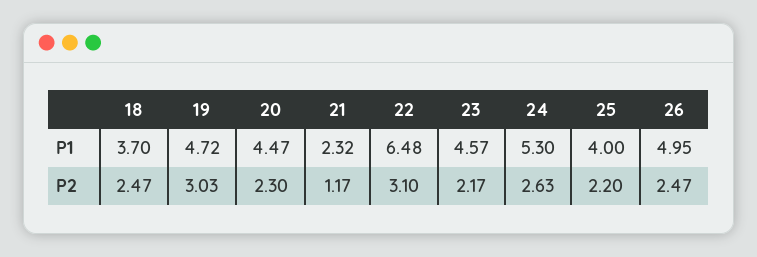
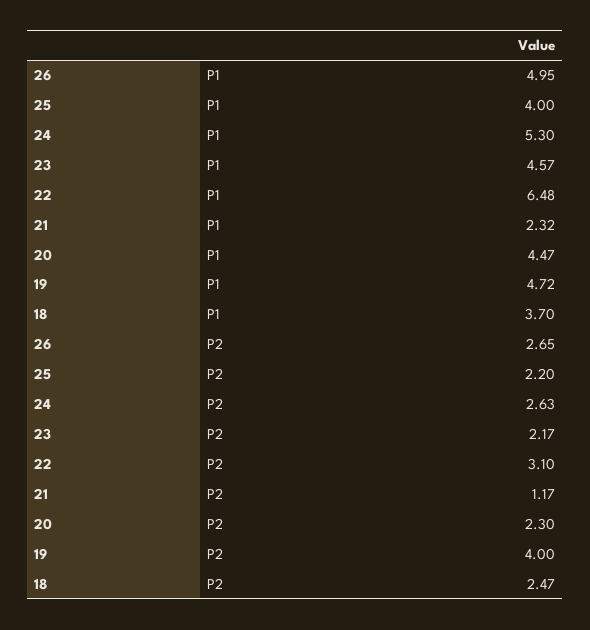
  {
    "18": {
      "P1": 3.7,
      "P2": 2.47
    },
    "19": {
      "P1": 4.72,
-     "P2": 3.03
+     "P2": 4
    },
    "20": {
      "P1": 4.47,
      "P2": 2.3
    },
    "21": {
      "P1": 2.32,
      "P2": 1.17
    },
    "22": {
      "P1": 6.48,
      "P2": 3.1
    },
    "23": {
      "P1": 4.57,
      "P2": 2.17
    },
    "24": {
      "P1": 5.3,
      "P2": 2.63
    },
    "25": {
      "P1": 4,
      "P2": 2.2
    },
    "26": {
      "P1": 4.95,
-     "P2": 2.47
+     "P2": 2.65
    }
  }

